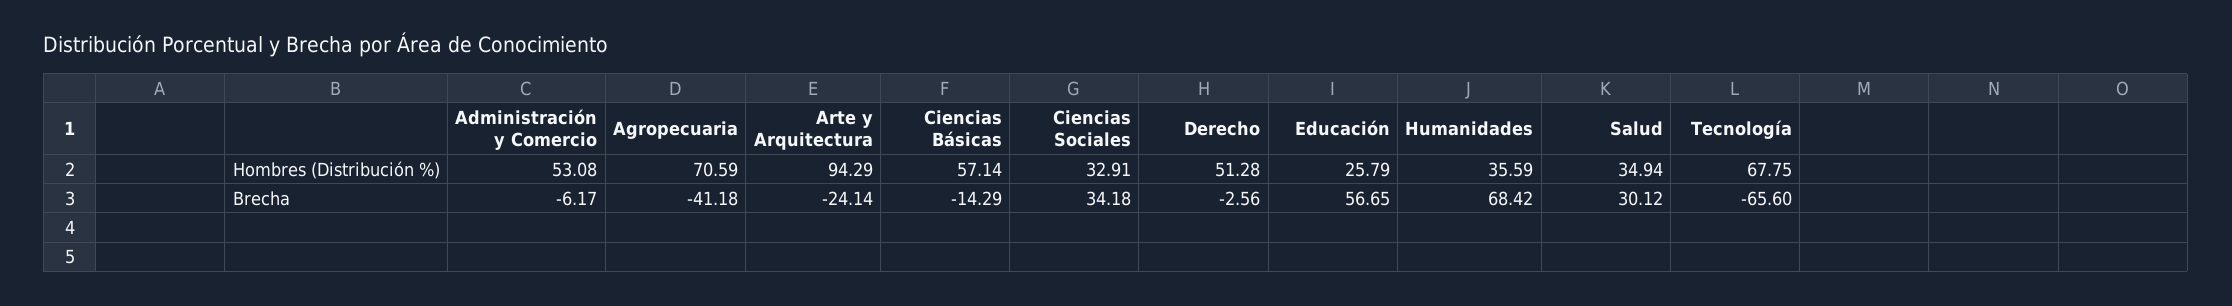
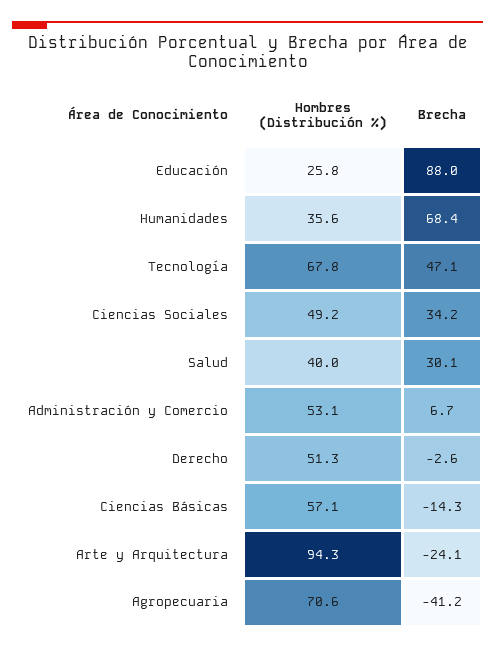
  {
    "Administración y Comercio": {
      "Hombres (Distribución %)": 53.08,
-     "Brecha": -6.17
+     "Brecha": 6.7
    },
    "Agropecuaria": {
      "Hombres (Distribución %)": 70.59,
      "Brecha": -41.18
    },
    "Arte y Arquitectura": {
      "Hombres (Distribución %)": 94.29,
      "Brecha": -24.14
    },
    "Ciencias Básicas": {
      "Hombres (Distribución %)": 57.14,
      "Brecha": -14.29
    },
    "Ciencias Sociales": {
-     "Hombres (Distribución %)": 32.91,
+     "Hombres (Distribución %)": 49.2,
      "Brecha": 34.18
    },
    "Derecho": {
      "Hombres (Distribución %)": 51.28,
      "Brecha": -2.56
    },
    "Educación": {
      "Hombres (Distribución %)": 25.79,
-     "Brecha": 56.65
+     "Brecha": 88
    },
    "Humanidades": {
      "Hombres (Distribución %)": 35.59,
      "Brecha": 68.42
    },
    "Salud": {
-     "Hombres (Distribución %)": 34.94,
+     "Hombres (Distribución %)": 40,
      "Brecha": 30.12
    },
    "Tecnología": {
      "Hombres (Distribución %)": 67.75,
-     "Brecha": -65.6
+     "Brecha": 47.1
    }
  }

